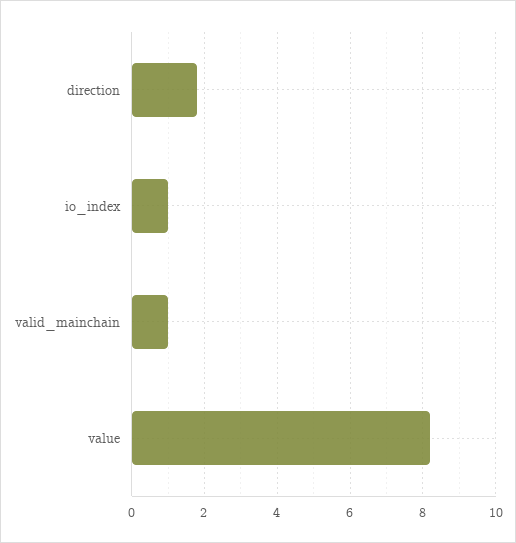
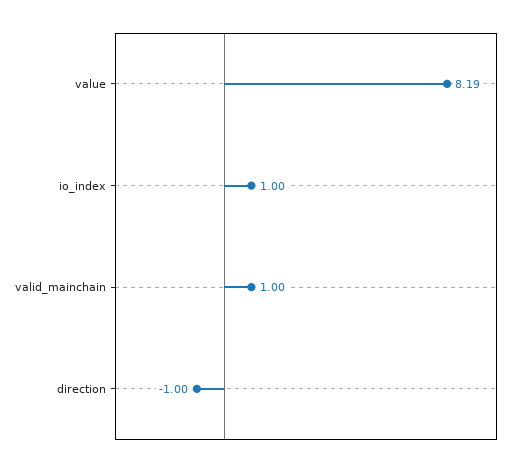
  {
-   "direction": 1.8,
+   "direction": -1,
    "io_index": 1,
    "valid_mainchain": 1,
    "value": 8.19
  }

